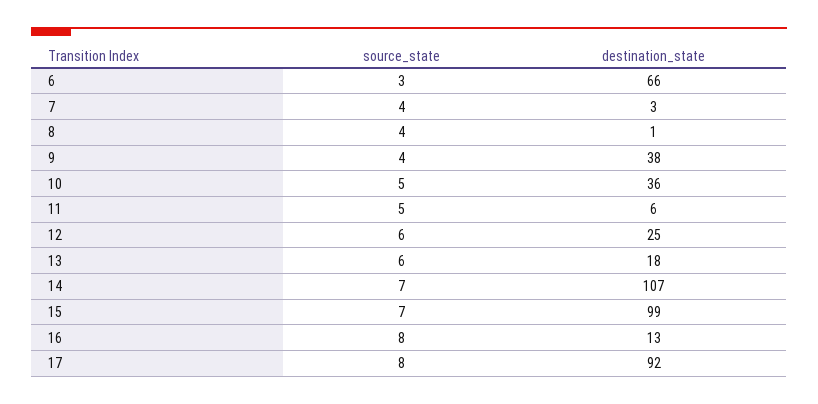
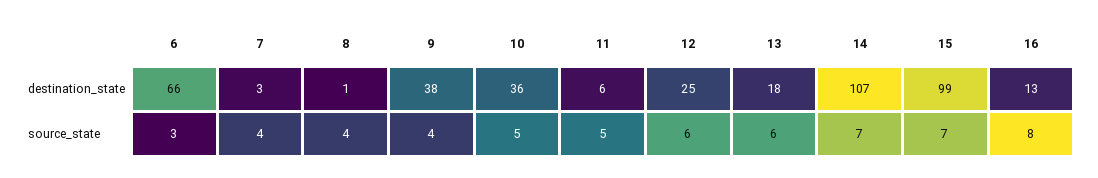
  {
    "source_state": {
      "6": 3,
      "7": 4,
      "8": 4,
      "9": 4,
      "10": 5,
      "11": 5,
      "12": 6,
      "13": 6,
      "14": 7,
      "15": 7,
-     "16": 8,
+     "16": 8
-     "17": 8
    },
    "destination_state": {
      "6": 66,
      "7": 3,
      "8": 1,
      "9": 38,
      "10": 36,
      "11": 6,
      "12": 25,
      "13": 18,
      "14": 107,
      "15": 99,
-     "16": 13,
+     "16": 13
-     "17": 92
    }
  }

